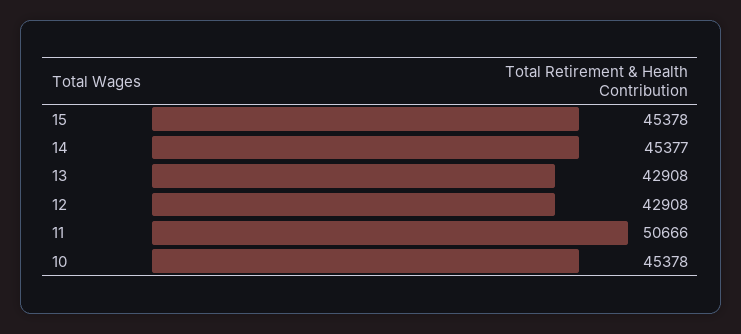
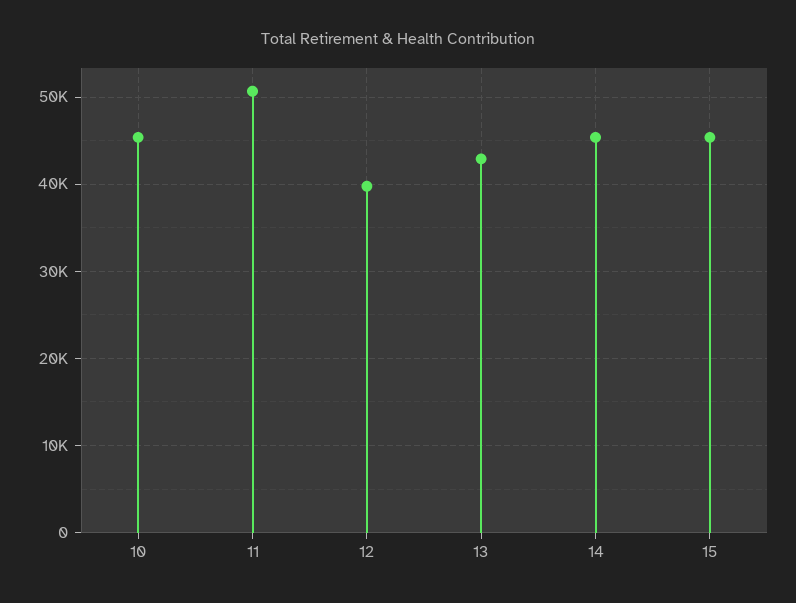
  {
    "15": 45378,
    "14": 45377,
    "13": 42908,
-   "12": 42908,
+   "12": 40000,
    "11": 50666,
    "10": 45378
  }

